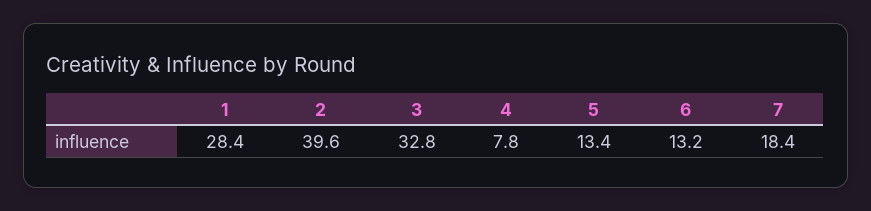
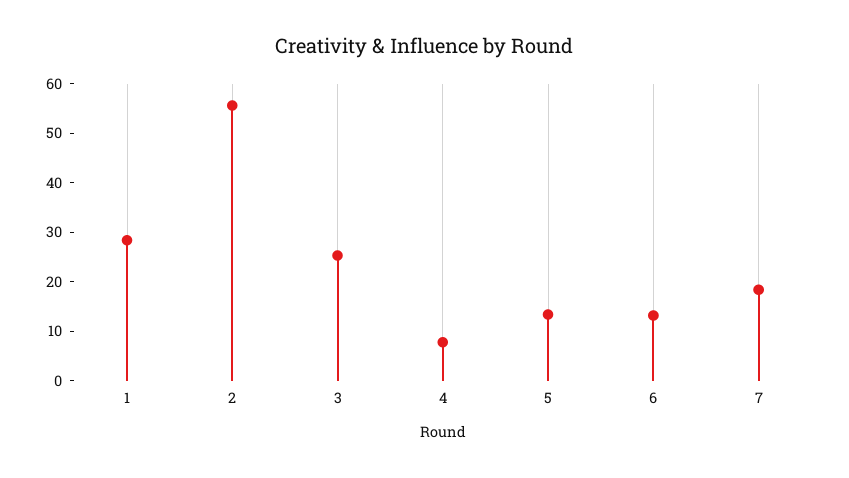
  {
    "1": 28.4,
-   "2": 39.6,
+   "2": 56,
-   "3": 32.8,
+   "3": 26,
    "4": 7.8,
    "5": 13.4,
    "6": 13.2,
    "7": 18.4
  }

